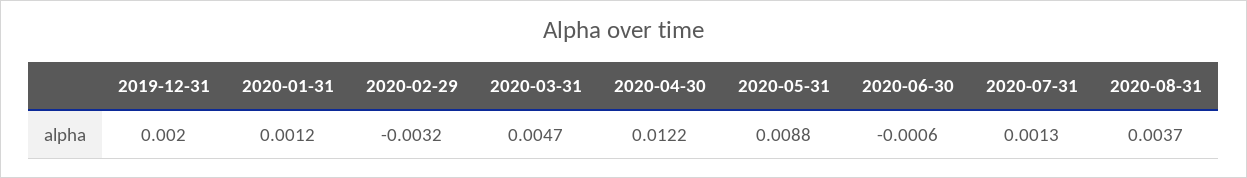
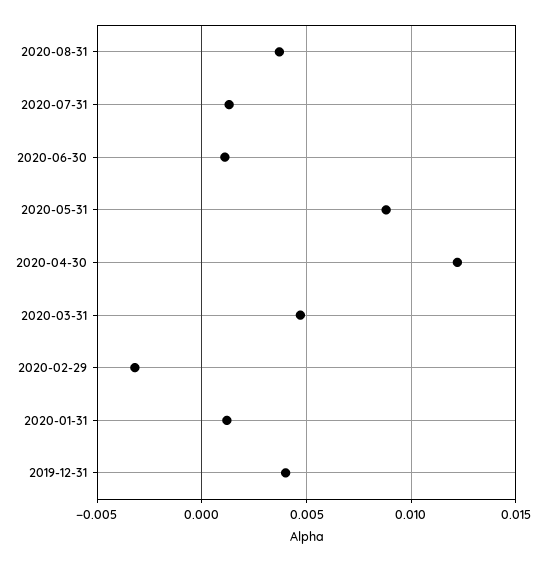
  {
-   "2019-12-31": 0.002,
+   "2019-12-31": 0.004,
    "2020-01-31": 0.0012,
    "2020-02-29": -0.0032,
    "2020-03-31": 0.0047,
    "2020-04-30": 0.0122,
    "2020-05-31": 0.0088,
-   "2020-06-30": -0.0006,
+   "2020-06-30": 0.001,
    "2020-07-31": 0.0013,
    "2020-08-31": 0.0037
  }

